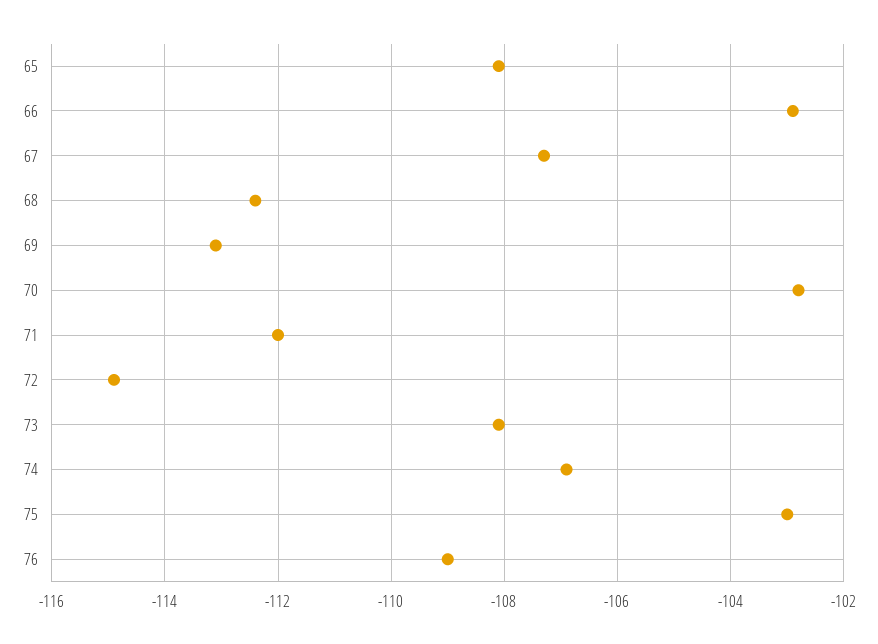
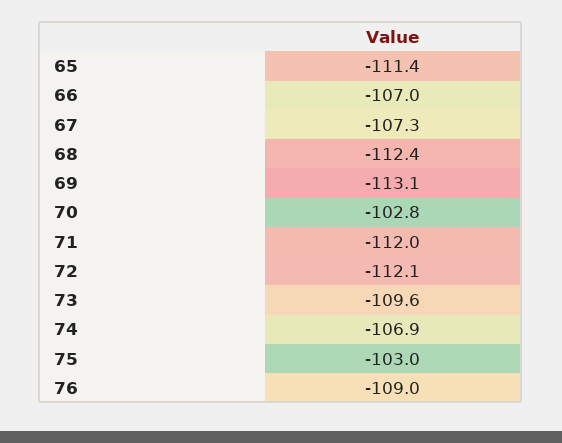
  {
-   "65": -108,
+   "65": -111.4,
-   "66": -103,
+   "66": -107,
    "67": -107.3,
    "68": -112.4,
    "69": -113.1,
    "70": -102.8,
    "71": -112,
-   "72": -115,
+   "72": -112.1,
-   "73": -108,
+   "73": -109.6,
    "74": -106.9,
    "75": -103,
    "76": -109
  }

